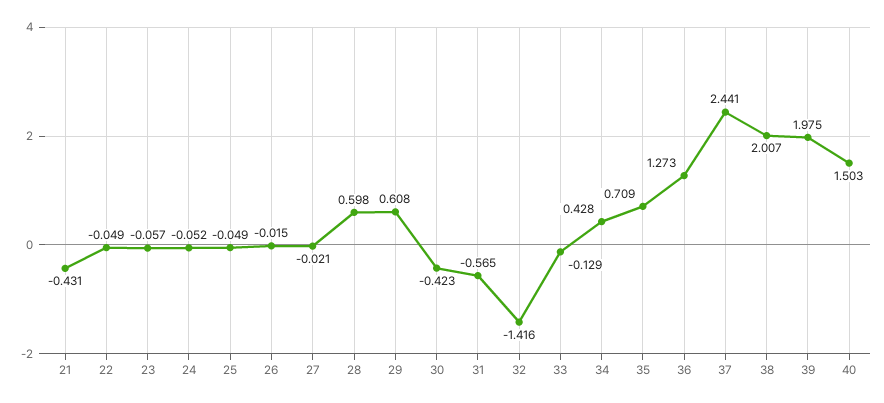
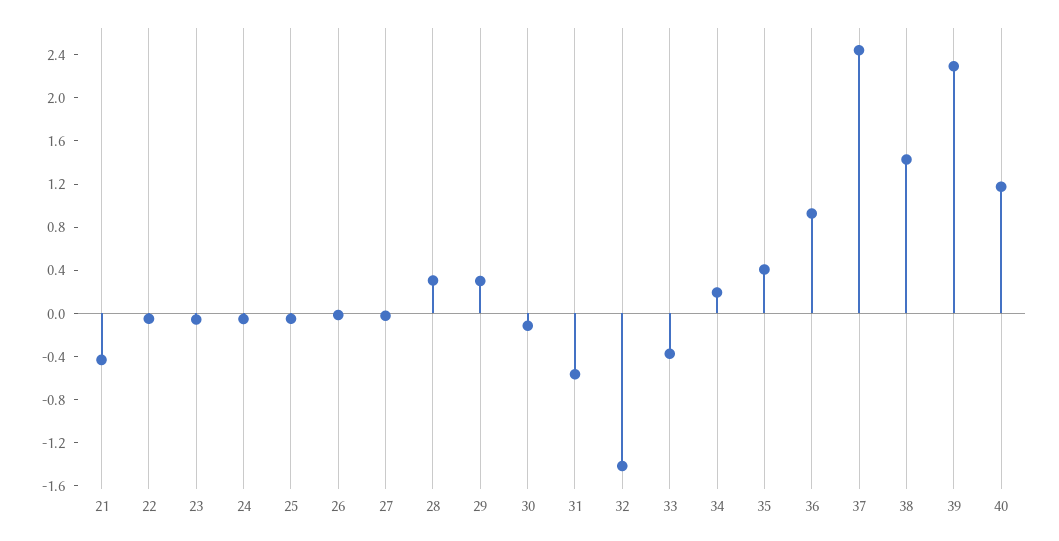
  {
    "21": -0.431,
    "22": -0.049,
    "23": -0.057,
    "24": -0.052,
    "25": -0.049,
    "26": -0.015,
    "27": -0.021,
-   "28": 0.598,
+   "28": 0.3,
-   "29": 0.608,
+   "29": 0.3,
-   "30": -0.423,
+   "30": -0.1,
    "31": -0.565,
    "32": -1.416,
-   "33": -0.129,
+   "33": -0.4,
-   "34": 0.428,
+   "34": 0.2,
-   "35": 0.709,
+   "35": 0.4,
-   "36": 1.273,
+   "36": 0.9,
    "37": 2.441,
-   "38": 2.007,
+   "38": 1.4,
-   "39": 1.975,
+   "39": 2.3,
-   "40": 1.503
+   "40": 1.2
  }

